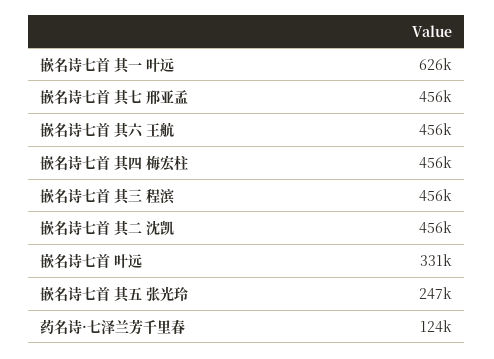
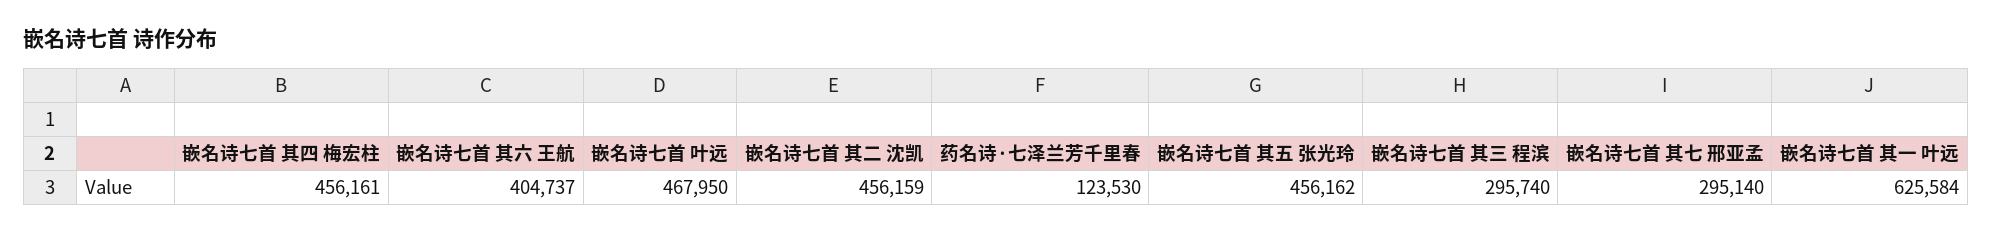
  {
    "嵌名诗七首 其一 叶远": 625584,
-   "嵌名诗七首 其七 邢亚孟": 456000,
+   "嵌名诗七首 其七 邢亚孟": 295140,
-   "嵌名诗七首 其六 王航": 456000,
+   "嵌名诗七首 其六 王航": 404737,
    "嵌名诗七首 其四 梅宏柱": 456161,
-   "嵌名诗七首 其三 程滨": 456000,
+   "嵌名诗七首 其三 程滨": 295740,
    "嵌名诗七首 其二 沈凯": 456159,
-   "嵌名诗七首 叶远": 331000,
+   "嵌名诗七首 叶远": 467950,
-   "嵌名诗七首 其五 张光玲": 247000,
+   "嵌名诗七首 其五 张光玲": 456162,
    "药名诗·七泽兰芳千里春": 123530
  }

